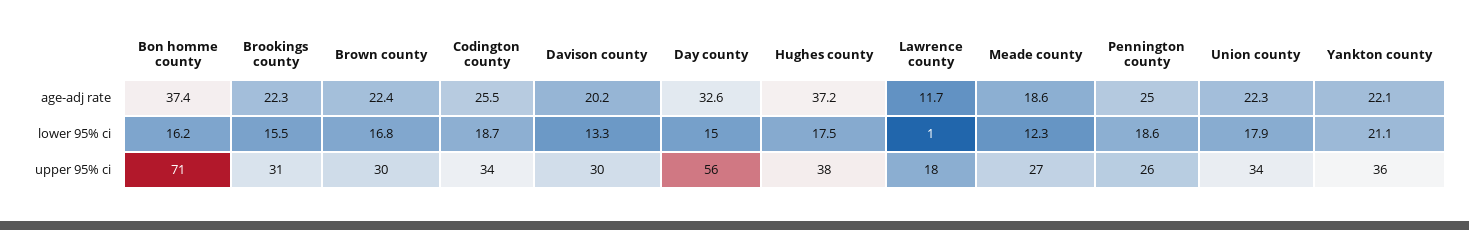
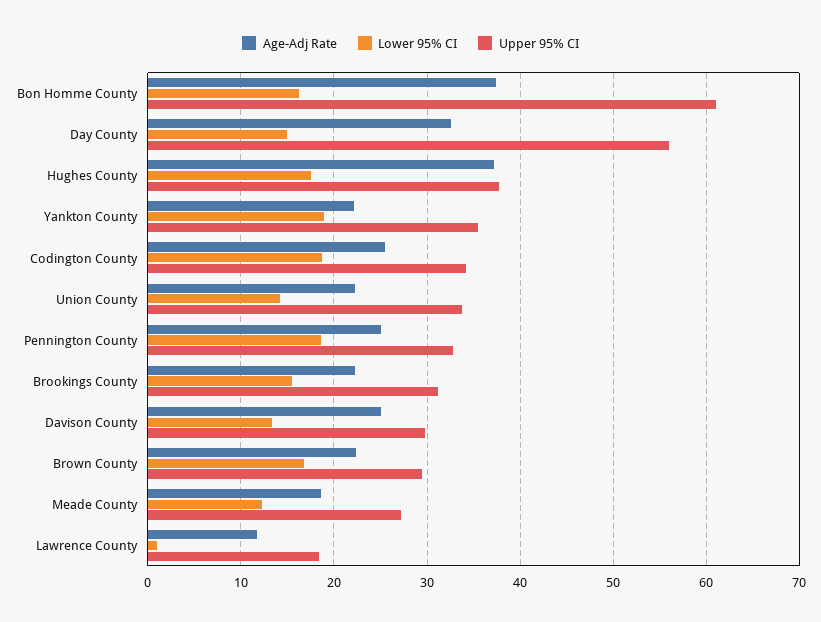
  {
    "age-adj rate": {
      "Bon homme county": 37.4,
      "Brookings county": 22.3,
      "Brown county": 22.4,
      "Codington county": 25.5,
-     "Davison county": 20.2,
+     "Davison county": 25,
      "Day county": 32.6,
      "Hughes county": 37.2,
      "Lawrence county": 11.7,
      "Meade county": 18.6,
      "Pennington county": 25,
      "Union county": 22.3,
      "Yankton county": 22.1
    },
    "lower 95% ci": {
      "Bon homme county": 16.2,
      "Brookings county": 15.5,
      "Brown county": 16.8,
      "Codington county": 18.7,
      "Davison county": 13.3,
      "Day county": 15,
      "Hughes county": 17.5,
      "Lawrence county": 1,
      "Meade county": 12.3,
      "Pennington county": 18.6,
-     "Union county": 17.9,
+     "Union county": 14,
-     "Yankton county": 21.1
+     "Yankton county": 19
    },
    "upper 95% ci": {
-     "Bon homme county": 71,
+     "Bon homme county": 61,
      "Brookings county": 31,
      "Brown county": 30,
      "Codington county": 34,
      "Davison county": 30,
      "Day county": 56,
      "Hughes county": 38,
      "Lawrence county": 18,
      "Meade county": 27,
-     "Pennington county": 26,
+     "Pennington county": 33,
      "Union county": 34,
      "Yankton county": 36
    }
  }

